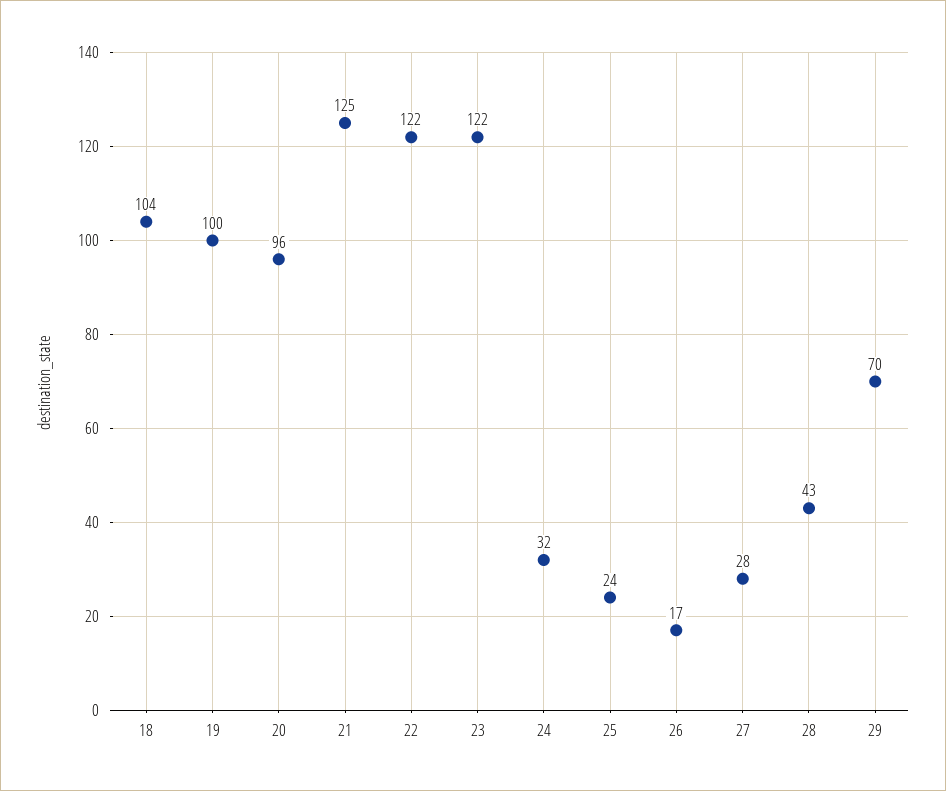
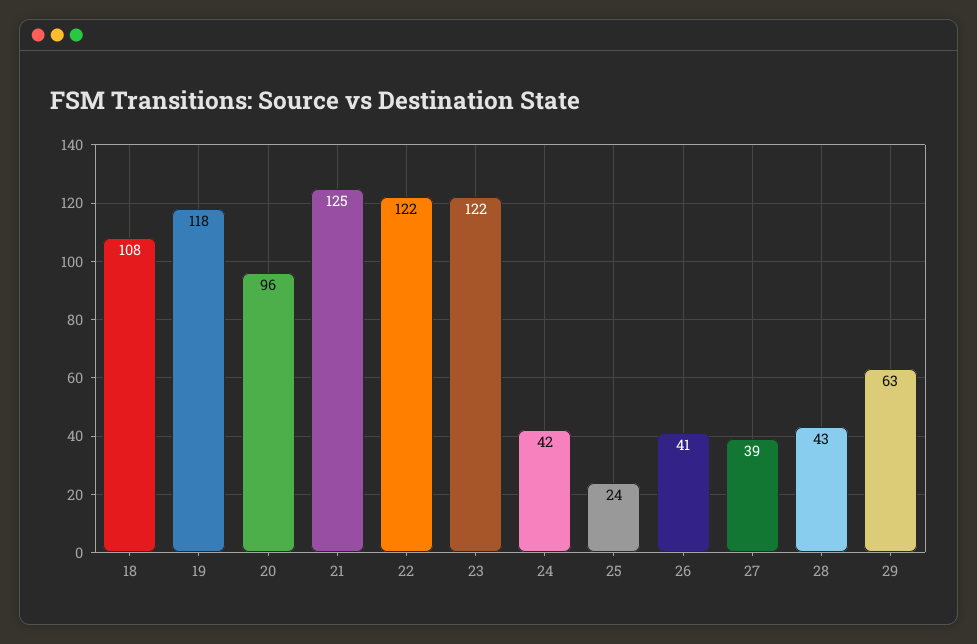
  {
-   "18": 104,
+   "18": 108,
-   "19": 100,
+   "19": 118,
    "20": 96,
    "21": 125,
    "22": 122,
    "23": 122,
-   "24": 32,
+   "24": 42,
    "25": 24,
-   "26": 17,
+   "26": 41,
-   "27": 28,
+   "27": 39,
    "28": 43,
-   "29": 70
+   "29": 63
  }

